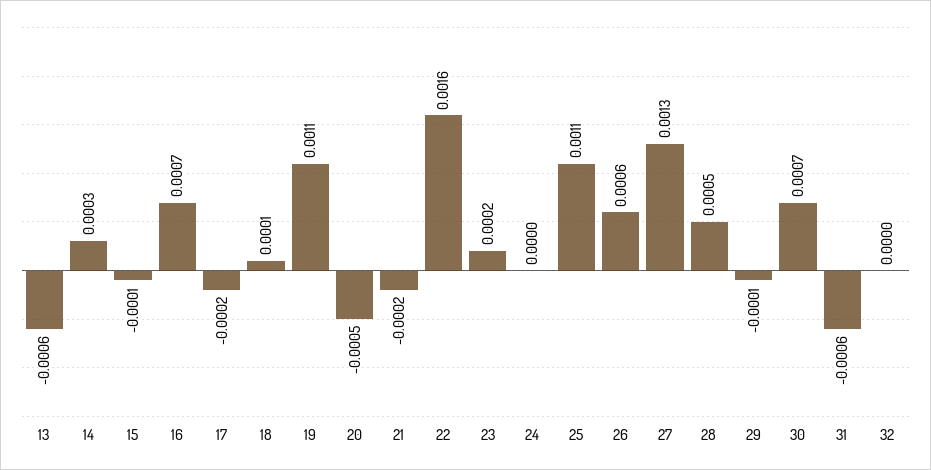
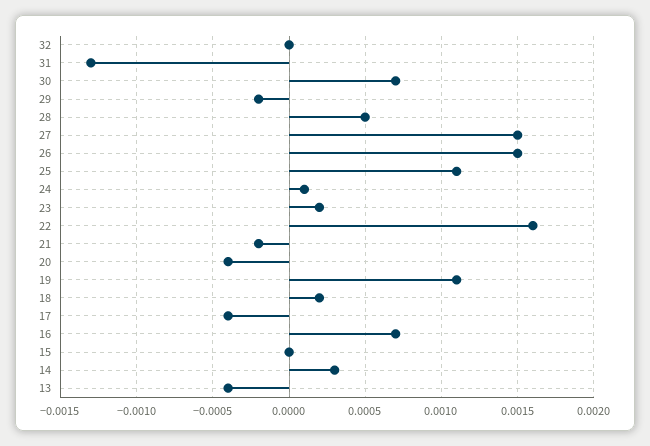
  {
-   "13": -0.0006,
+   "13": -0.0004,
    "14": 0.0003,
-   "15": -0.0001,
+   "15": 0,
    "16": 0.0007,
-   "17": -0.0002,
+   "17": -0.0004,
-   "18": 0.0001,
+   "18": 0.0002,
    "19": 0.0011,
-   "20": -0.0005,
+   "20": -0.0004,
    "21": -0.0002,
    "22": 0.0016,
    "23": 0.0002,
-   "24": 0,
+   "24": 0.0001,
    "25": 0.0011,
-   "26": 0.0006,
+   "26": 0.0015,
-   "27": 0.0013,
+   "27": 0.0015,
    "28": 0.0005,
-   "29": -0.0001,
+   "29": -0.0002,
    "30": 0.0007,
-   "31": -0.0006,
+   "31": -0.0013,
    "32": 0
  }

